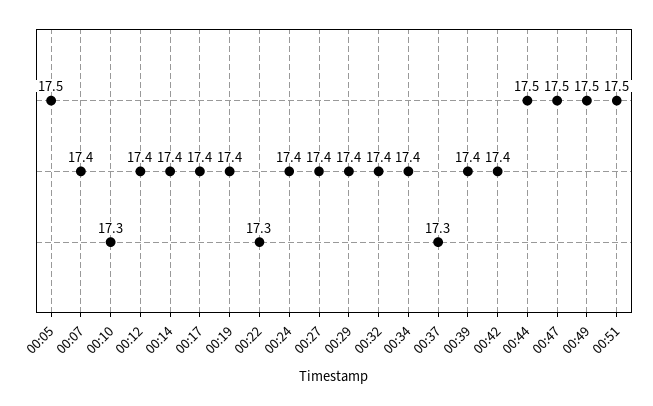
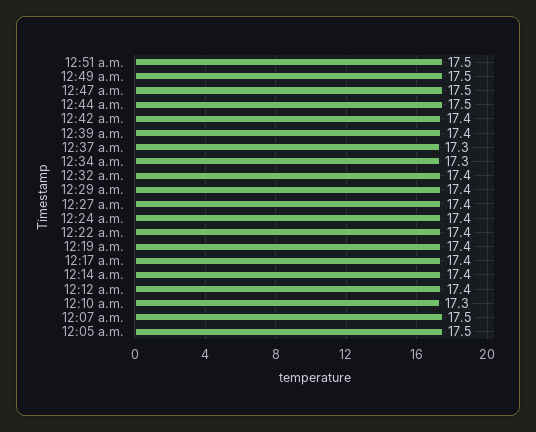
  {
    "00:05": 17.5,
-   "00:07": 17.4,
+   "00:07": 17.5,
    "00:10": 17.3,
    "00:12": 17.4,
    "00:14": 17.4,
    "00:17": 17.4,
    "00:19": 17.4,
-   "00:22": 17.3,
+   "00:22": 17.4,
    "00:24": 17.4,
    "00:27": 17.4,
    "00:29": 17.4,
    "00:32": 17.4,
-   "00:34": 17.4,
+   "00:34": 17.3,
    "00:37": 17.3,
    "00:39": 17.4,
    "00:42": 17.4,
    "00:44": 17.5,
    "00:47": 17.5,
    "00:49": 17.5,
    "00:51": 17.5
  }

